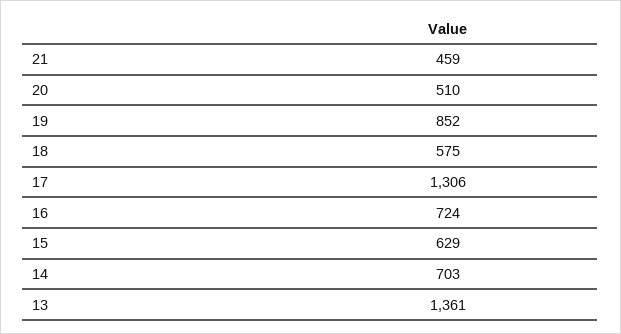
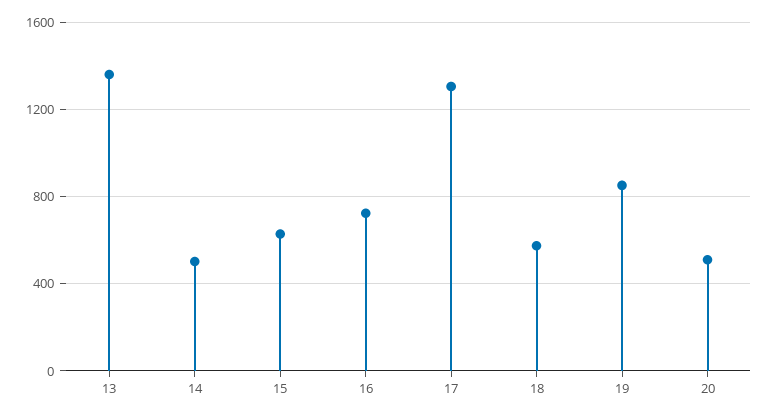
  {
-   "21": 459,
    "20": 510,
    "19": 852,
    "18": 575,
    "17": 1306,
    "16": 724,
    "15": 629,
-   "14": 703,
+   "14": 500,
    "13": 1361
  }

